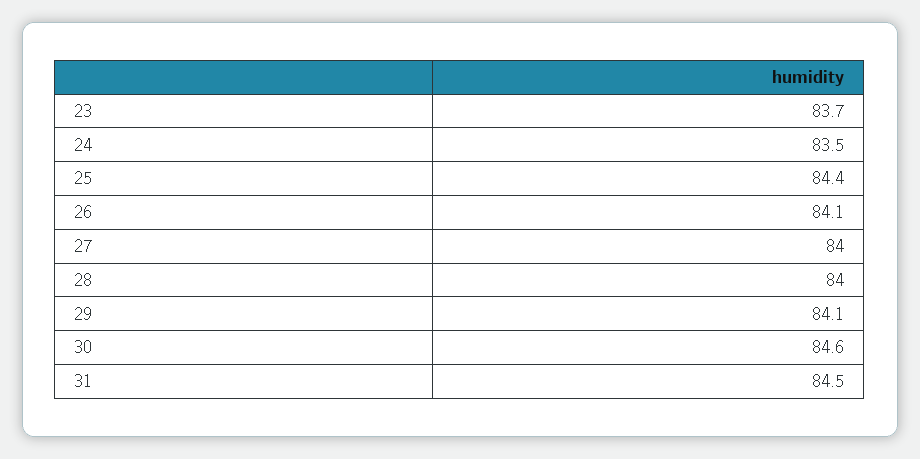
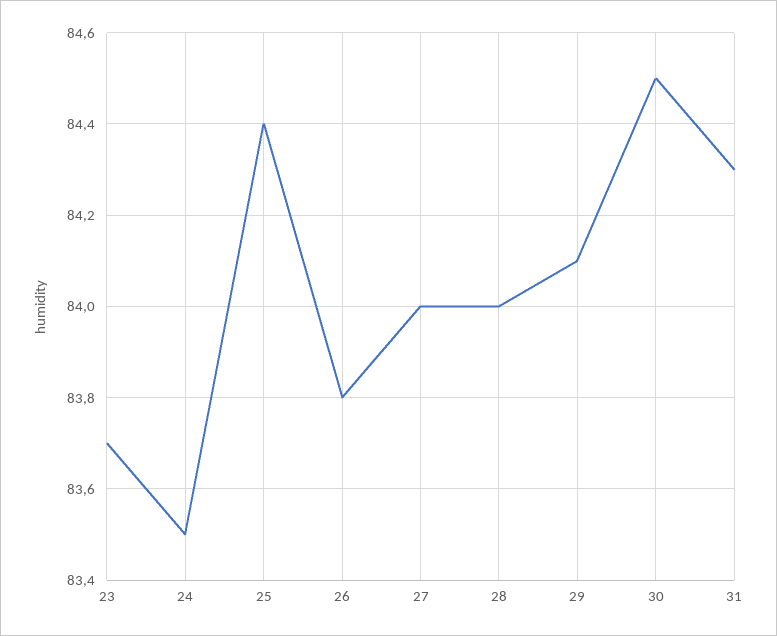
  {
    "23": 83.7,
    "24": 83.5,
    "25": 84.4,
-   "26": 84.1,
+   "26": 83.8,
    "27": 84,
    "28": 84,
    "29": 84.1,
-   "30": 84.6,
+   "30": 84.5,
-   "31": 84.5
+   "31": 84.3
  }

